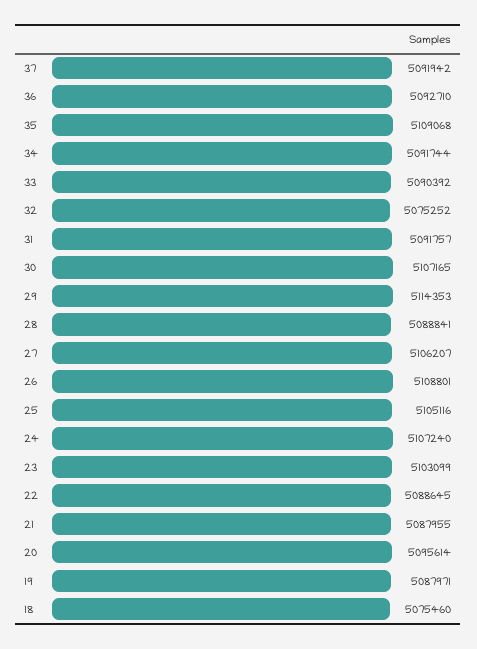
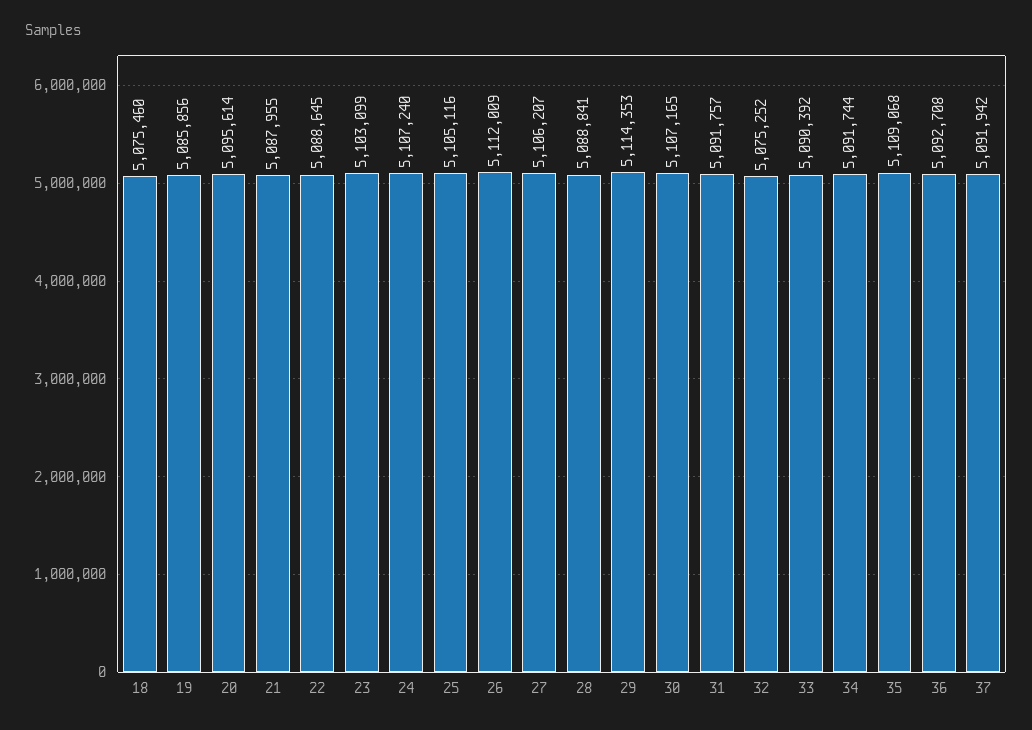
  {
    "37": 5091942,
-   "36": 5092710,
+   "36": 5092708,
    "35": 5109068,
    "34": 5091744,
    "33": 5090392,
    "32": 5075252,
    "31": 5091757,
    "30": 5107165,
    "29": 5114353,
    "28": 5088841,
    "27": 5106207,
-   "26": 5108801,
+   "26": 5112009,
    "25": 5105116,
    "24": 5107240,
    "23": 5103099,
    "22": 5088645,
    "21": 5087955,
    "20": 5095614,
-   "19": 5087971,
+   "19": 5085856,
    "18": 5075460
  }

